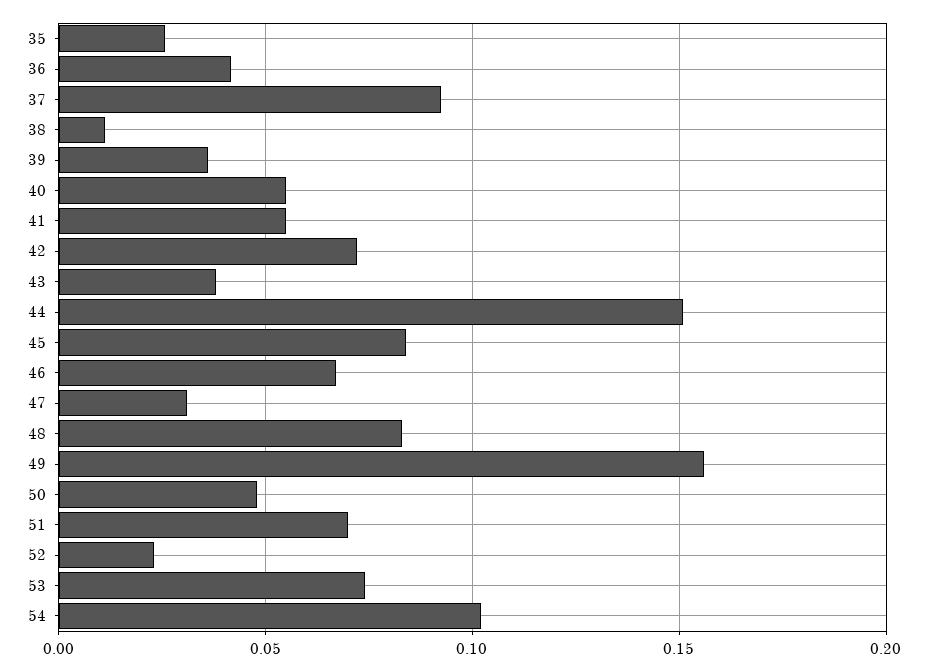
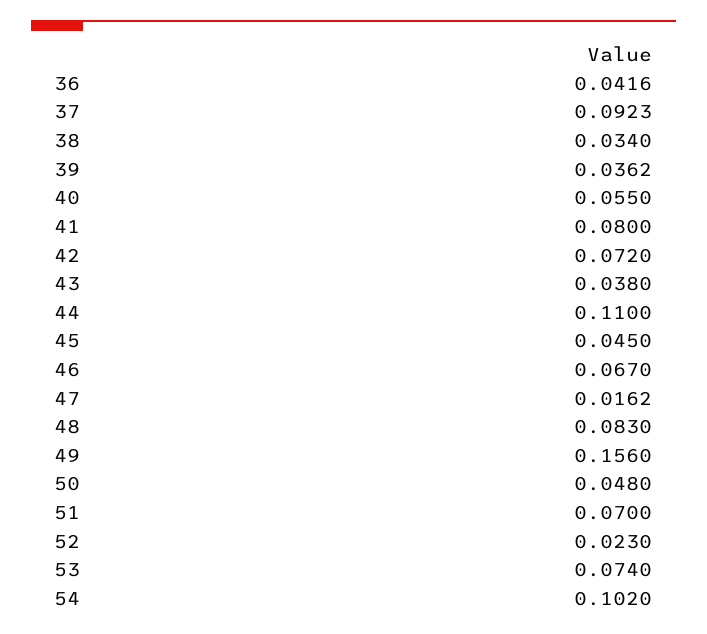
  {
-   "35": 0.025,
    "36": 0.0416,
    "37": 0.0923,
-   "38": 0.01,
+   "38": 0.034,
    "39": 0.0362,
    "40": 0.055,
-   "41": 0.055,
+   "41": 0.08,
    "42": 0.072,
    "43": 0.038,
-   "44": 0.15,
+   "44": 0.11,
-   "45": 0.085,
+   "45": 0.045,
    "46": 0.067,
-   "47": 0.03,
+   "47": 0.0162,
    "48": 0.083,
    "49": 0.156,
    "50": 0.048,
    "51": 0.07,
    "52": 0.023,
    "53": 0.074,
    "54": 0.102
  }

